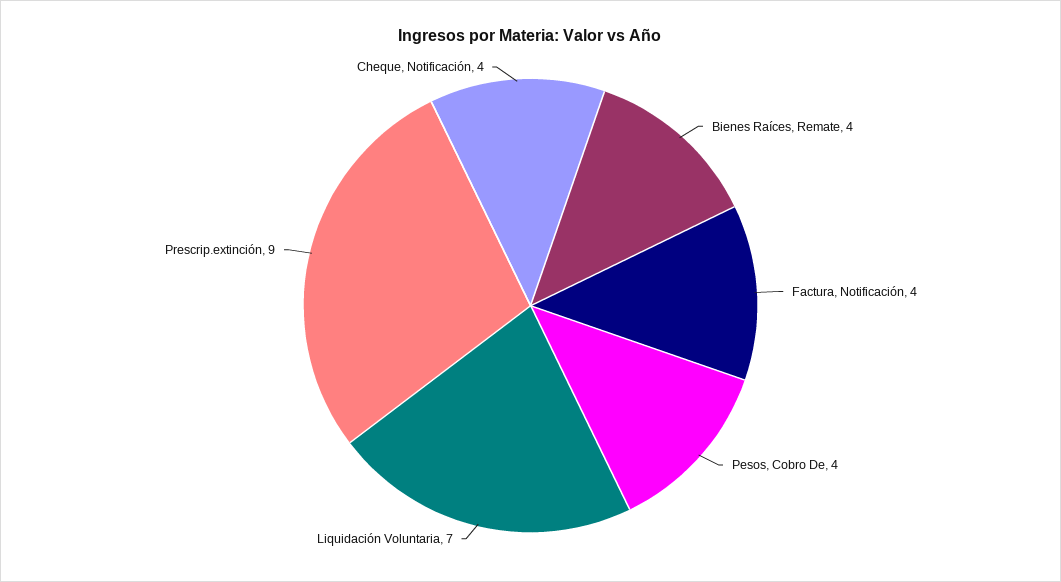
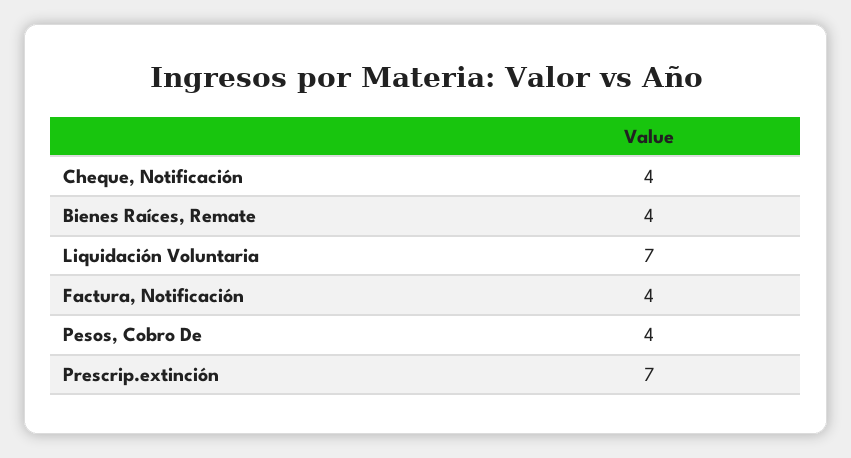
  {
    "Bienes Raíces, Remate": 4,
    "Factura, Notificación": 4,
    "Pesos, Cobro De": 4,
    "Liquidación Voluntaria": 7,
-   "Prescrip.extinción": 9,
+   "Prescrip.extinción": 7,
    "Cheque, Notificación": 4
  }

